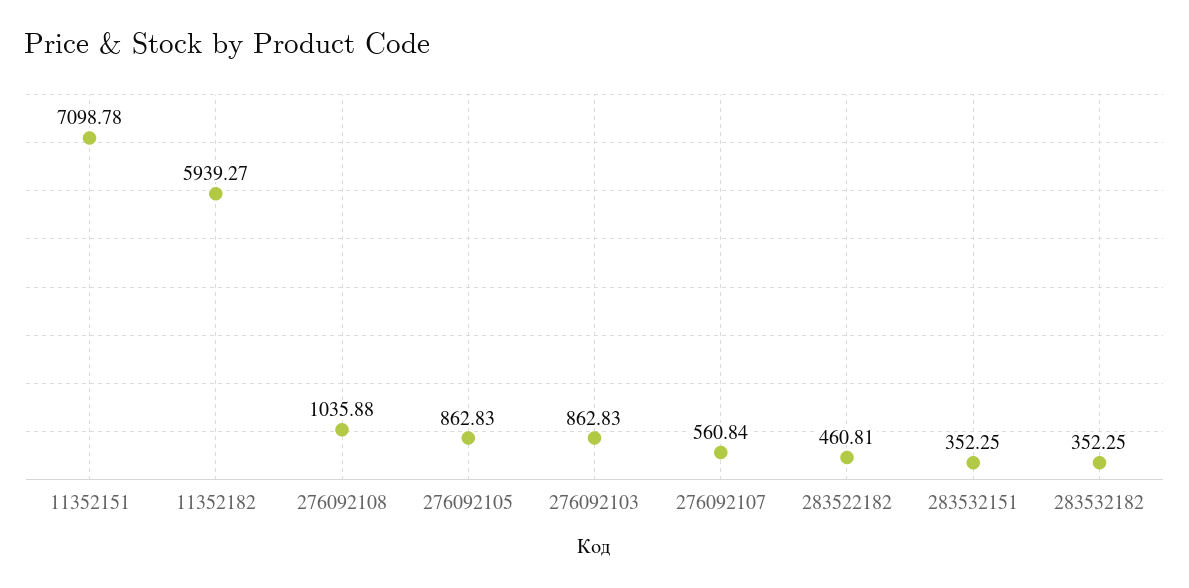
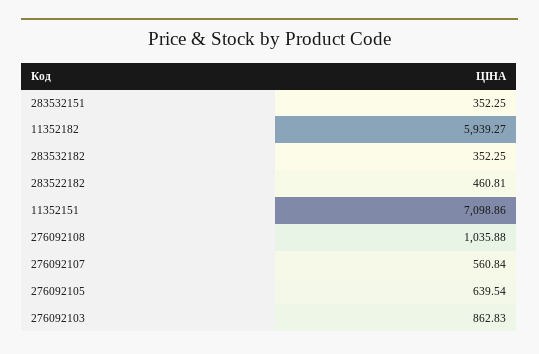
  {
-   "11352151": 7098.78,
+   "11352151": 7098.86,
    "11352182": 5939.27,
    "276092108": 1035.88,
-   "276092105": 862.83,
+   "276092105": 639.54,
    "276092103": 862.83,
    "276092107": 560.84,
    "283522182": 460.81,
    "283532151": 352.25,
    "283532182": 352.25
  }

